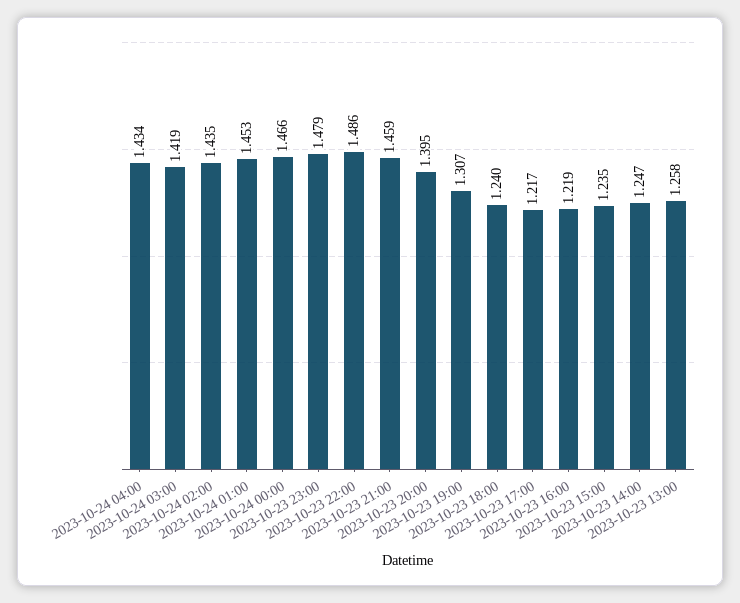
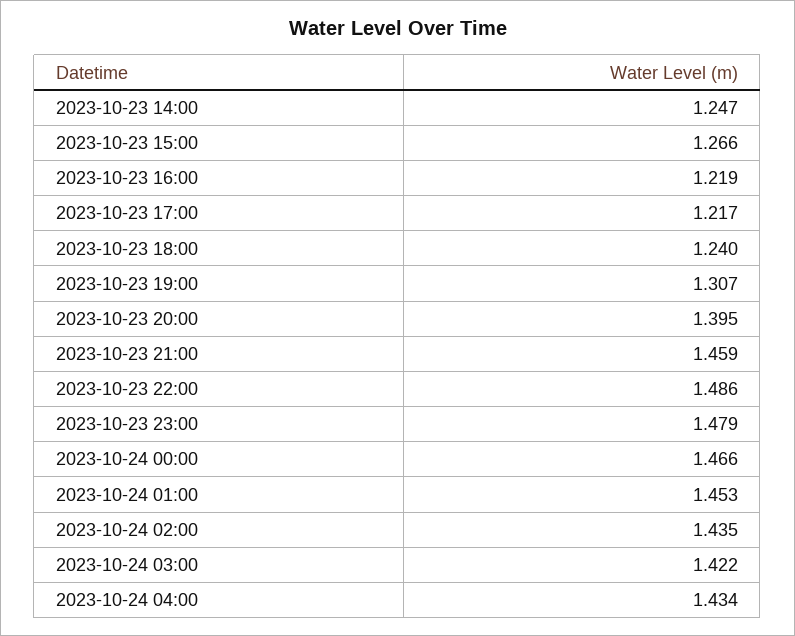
  {
    "2023-10-24 04:00": 1.434,
-   "2023-10-24 03:00": 1.419,
+   "2023-10-24 03:00": 1.422,
    "2023-10-24 02:00": 1.435,
    "2023-10-24 01:00": 1.453,
    "2023-10-24 00:00": 1.466,
    "2023-10-23 23:00": 1.479,
    "2023-10-23 22:00": 1.486,
    "2023-10-23 21:00": 1.459,
    "2023-10-23 20:00": 1.395,
    "2023-10-23 19:00": 1.307,
    "2023-10-23 18:00": 1.24,
    "2023-10-23 17:00": 1.217,
    "2023-10-23 16:00": 1.219,
-   "2023-10-23 15:00": 1.235,
+   "2023-10-23 15:00": 1.266,
-   "2023-10-23 14:00": 1.247,
+   "2023-10-23 14:00": 1.247
-   "2023-10-23 13:00": 1.258
  }

